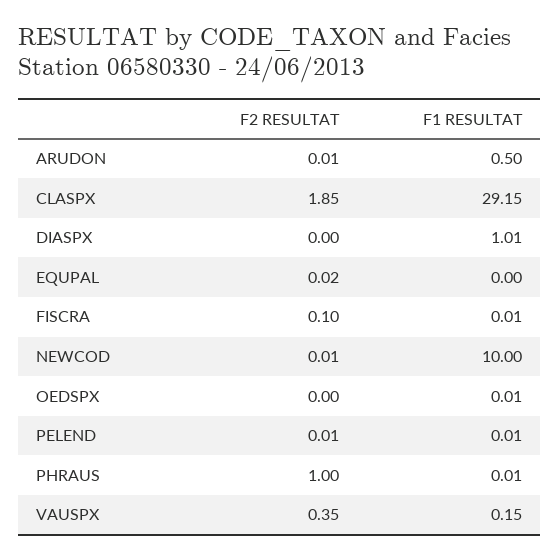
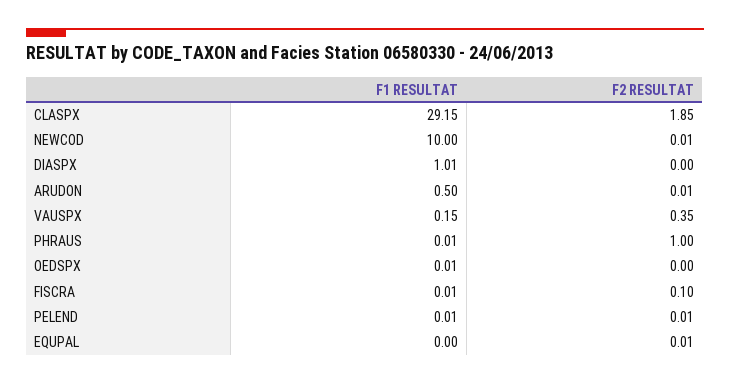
  {
    "F2 RESULTAT": {
      "ARUDON": 0.01,
      "CLASPX": 1.85,
      "DIASPX": 0,
-     "EQUPAL": 0.02,
+     "EQUPAL": 0.01,
      "FISCRA": 0.1,
      "NEWCOD": 0.01,
      "OEDSPX": 0,
      "PELEND": 0.01,
      "PHRAUS": 1,
      "VAUSPX": 0.35
    },
    "F1 RESULTAT": {
      "ARUDON": 0.5,
      "CLASPX": 29.15,
      "DIASPX": 1.01,
      "EQUPAL": 0,
      "FISCRA": 0.01,
      "NEWCOD": 10,
      "OEDSPX": 0.01,
      "PELEND": 0.01,
      "PHRAUS": 0.01,
      "VAUSPX": 0.15
    }
  }

